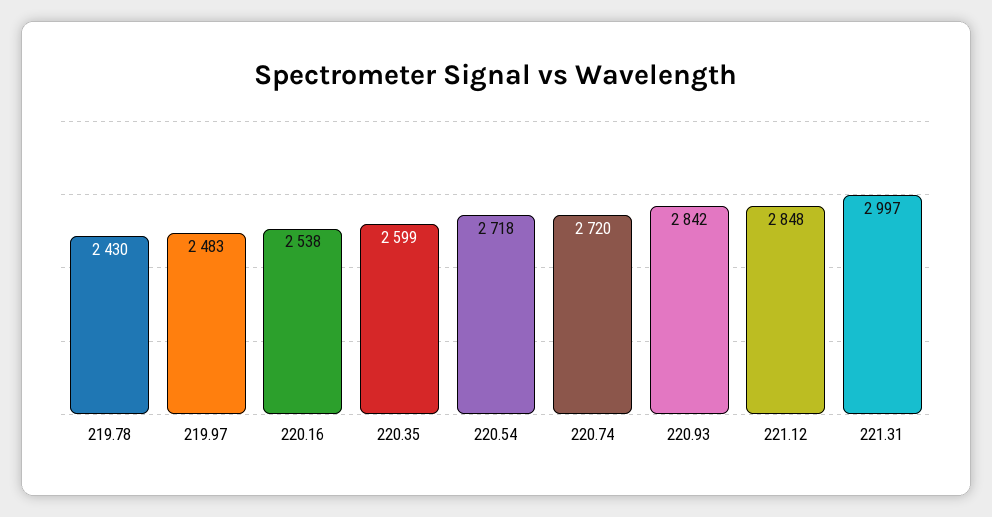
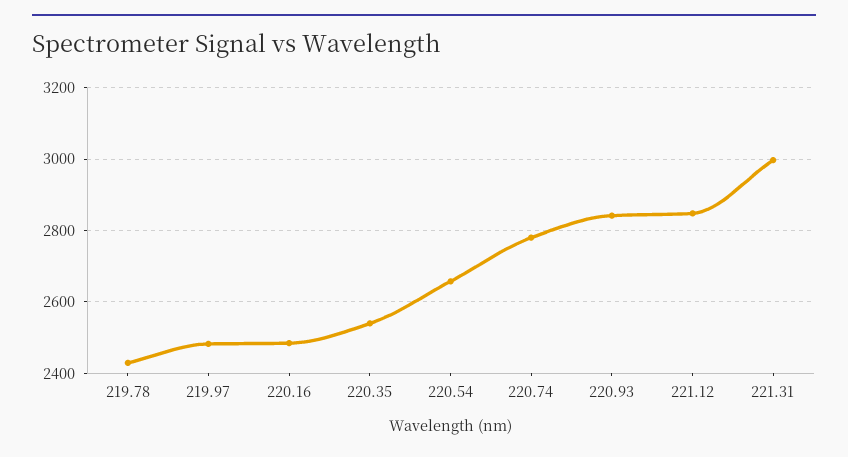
  {
    "219.78": 2430,
    "219.97": 2483,
-   "220.16": 2538,
+   "220.16": 2480,
-   "220.35": 2599,
+   "220.35": 2540,
-   "220.54": 2718,
+   "220.54": 2660,
-   "220.74": 2720,
+   "220.74": 2780,
    "220.93": 2842,
    "221.12": 2848,
    "221.31": 2997
  }

